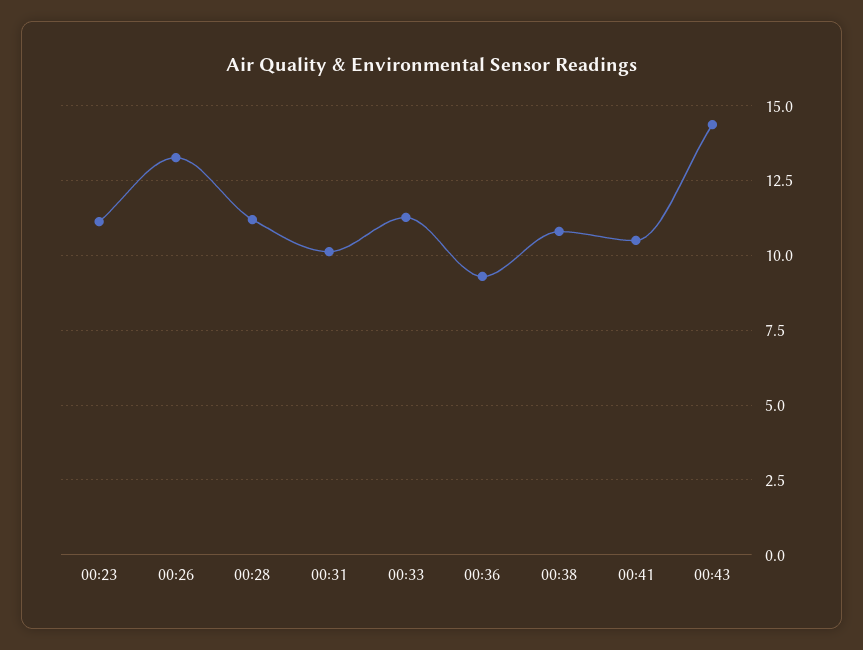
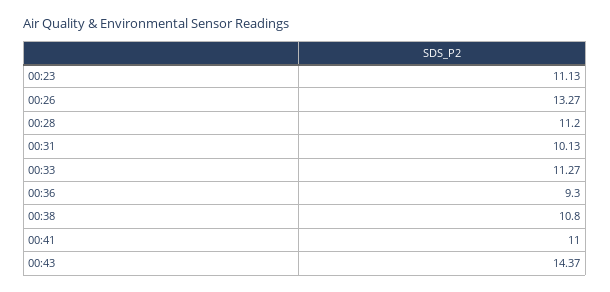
  {
    "00:23": 11.13,
    "00:26": 13.27,
    "00:28": 11.2,
    "00:31": 10.13,
    "00:33": 11.27,
    "00:36": 9.3,
    "00:38": 10.8,
-   "00:41": 10.5,
+   "00:41": 11,
    "00:43": 14.37
  }

